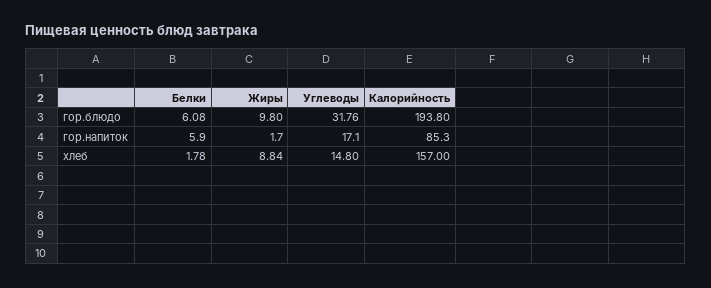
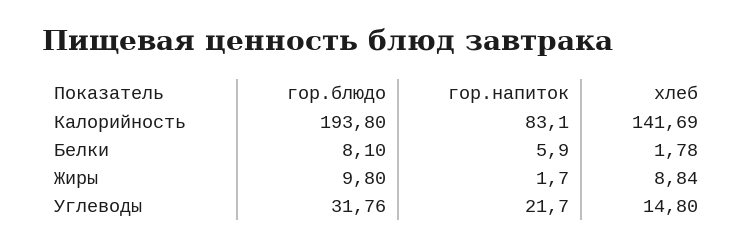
  {
    "Белки": {
-     "гор.блюдо": 6.08,
+     "гор.блюдо": 8.1,
      "гор.напиток": 5.9,
      "хлеб": 1.78
    },
    "Жиры": {
      "гор.блюдо": 9.8,
      "гор.напиток": 1.7,
      "хлеб": 8.84
    },
    "Углеводы": {
      "гор.блюдо": 31.76,
-     "гор.напиток": 17.1,
+     "гор.напиток": 21.7,
      "хлеб": 14.8
    },
    "Калорийность": {
      "гор.блюдо": 193.8,
-     "гор.напиток": 85.3,
+     "гор.напиток": 83.1,
-     "хлеб": 157
+     "хлеб": 141.69
    }
  }

